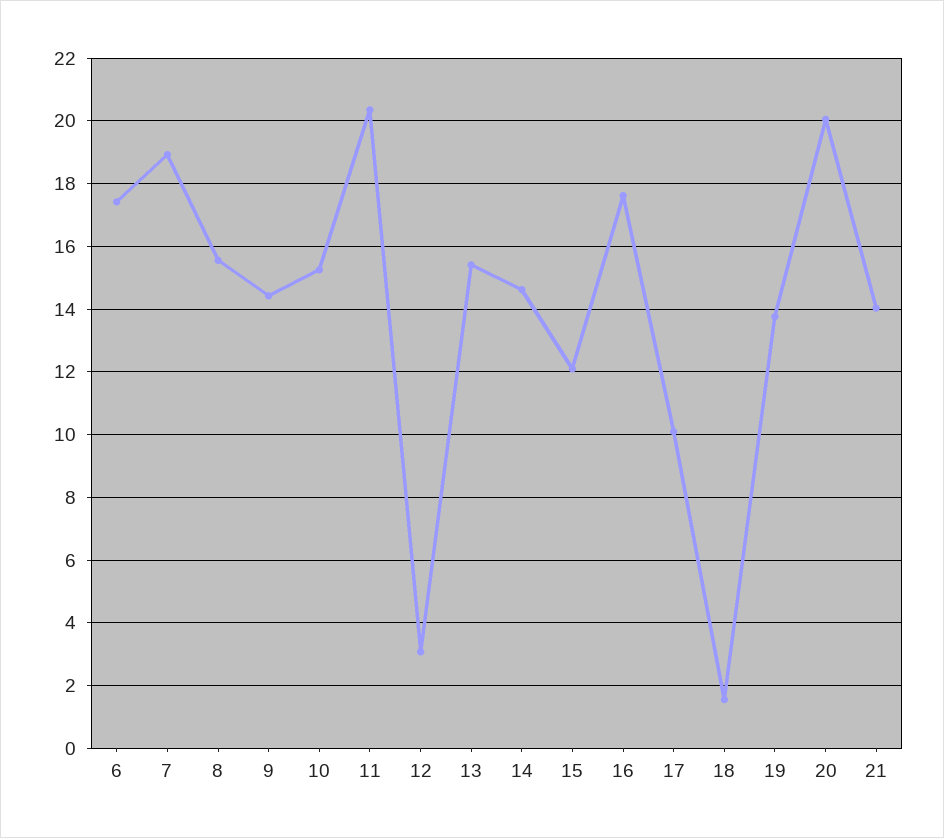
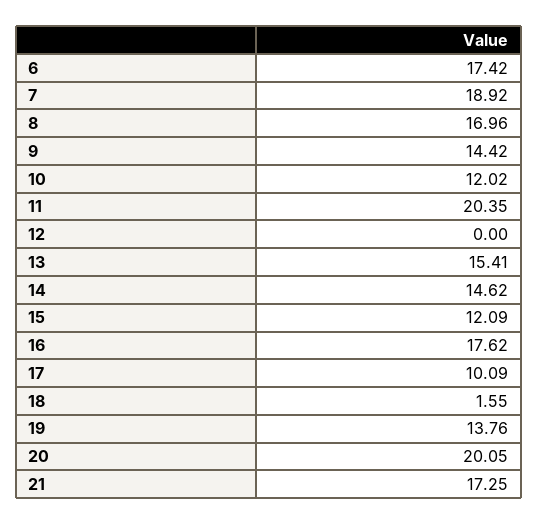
  {
    "6": 17.42,
    "7": 18.92,
-   "8": 15.6,
+   "8": 16.96,
    "9": 14.42,
-   "10": 15.2,
+   "10": 12.02,
    "11": 20.35,
-   "12": 3,
+   "12": 0,
    "13": 15.41,
    "14": 14.62,
    "15": 12.09,
    "16": 17.62,
    "17": 10.09,
    "18": 1.55,
    "19": 13.76,
    "20": 20.05,
-   "21": 14
+   "21": 17.25
  }

